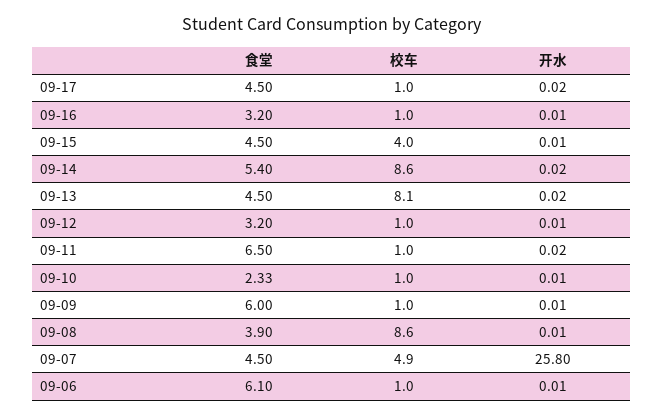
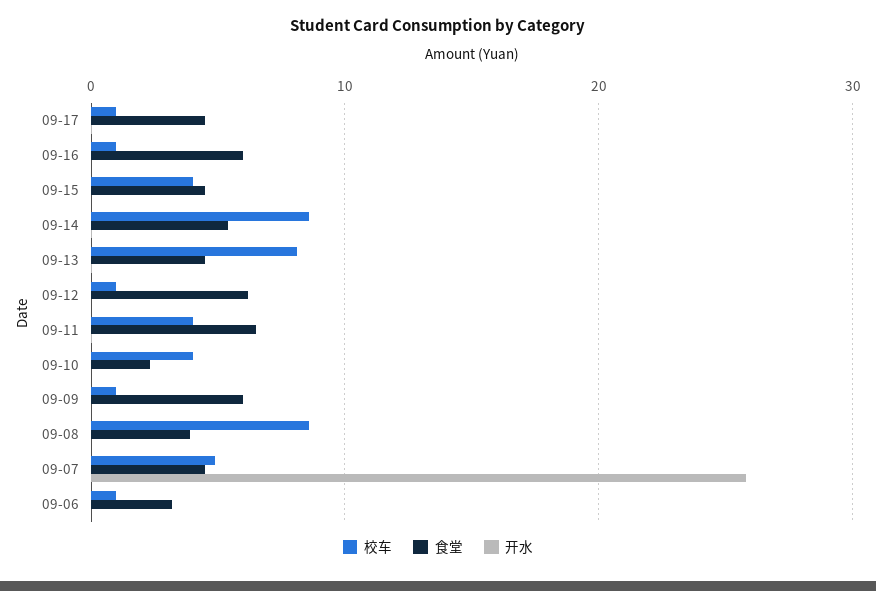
  {
    "食堂": {
      "09-17": 4.5,
-     "09-16": 3.2,
+     "09-16": 6,
      "09-15": 4.5,
      "09-14": 5.4,
      "09-13": 4.5,
-     "09-12": 3.2,
+     "09-12": 6,
      "09-11": 6.5,
      "09-10": 2.33,
      "09-09": 6,
      "09-08": 3.9,
      "09-07": 4.5,
-     "09-06": 6.1
+     "09-06": 3
    },
    "校车": {
      "09-17": 1,
      "09-16": 1,
      "09-15": 4,
      "09-14": 8.6,
      "09-13": 8.1,
      "09-12": 1,
-     "09-11": 1,
+     "09-11": 4,
-     "09-10": 1,
+     "09-10": 4,
      "09-09": 1,
      "09-08": 8.6,
      "09-07": 4.9,
      "09-06": 1
    },
    "开水": {
      "09-17": 0.02,
      "09-16": 0.01,
      "09-15": 0.01,
      "09-14": 0.02,
      "09-13": 0.02,
      "09-12": 0.01,
      "09-11": 0.02,
      "09-10": 0.01,
      "09-09": 0.01,
      "09-08": 0.01,
      "09-07": 25.8,
      "09-06": 0.01
    }
  }

